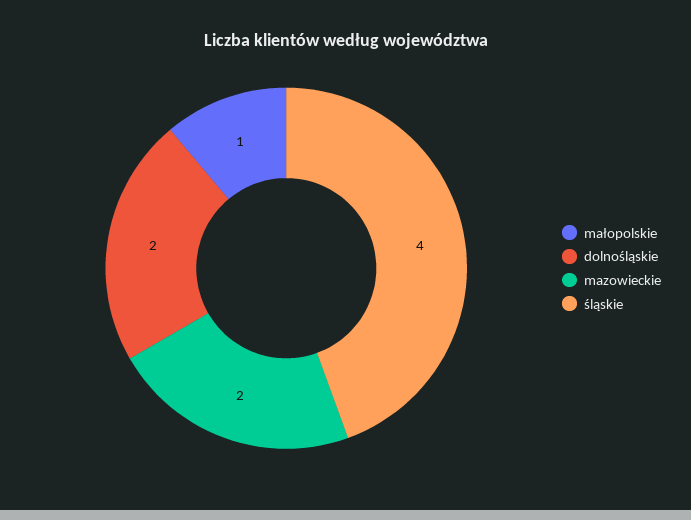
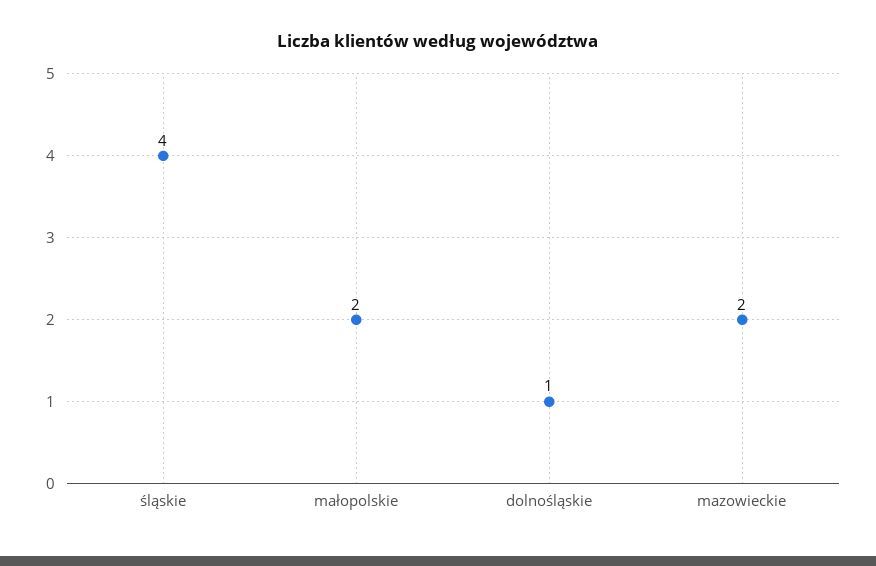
  {
-   "małopolskie": 1,
+   "małopolskie": 2,
-   "dolnośląskie": 2,
+   "dolnośląskie": 1,
    "mazowieckie": 2,
    "śląskie": 4
  }

